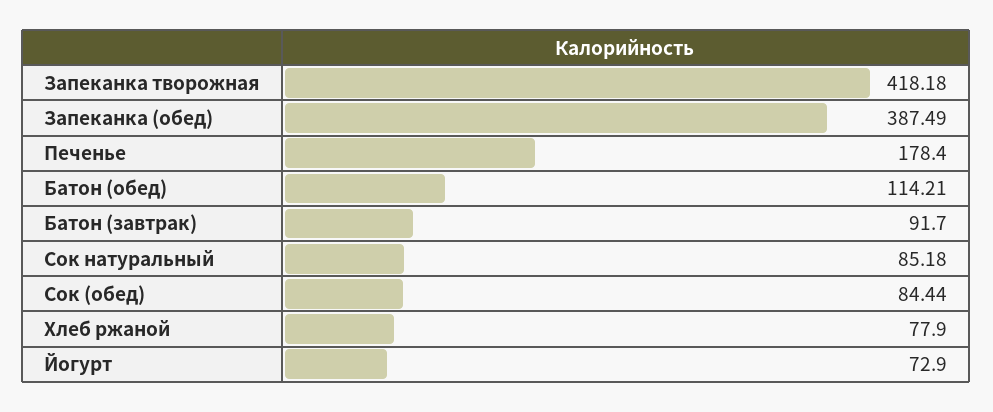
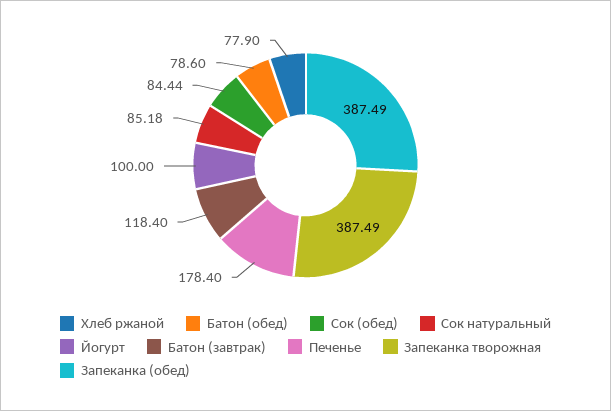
  {
-   "Запеканка творожная": 418.18,
+   "Запеканка творожная": 387.49,
    "Запеканка (обед)": 387.49,
    "Печенье": 178.4,
-   "Батон (обед)": 114.21,
+   "Батон (обед)": 78.6,
-   "Батон (завтрак)": 91.7,
+   "Батон (завтрак)": 118.4,
    "Сок натуральный": 85.18,
    "Сок (обед)": 84.44,
    "Хлеб ржаной": 77.9,
-   "Йогурт": 72.9
+   "Йогурт": 100
  }

